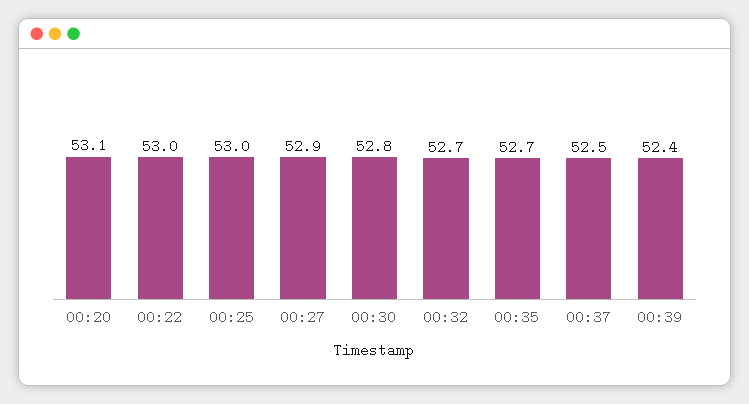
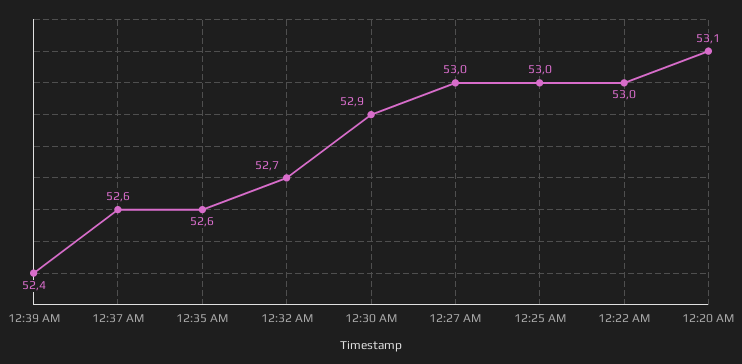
  {
    "00:20": 53.1,
    "00:22": 53,
    "00:25": 53,
-   "00:27": 52.9,
+   "00:27": 53,
-   "00:30": 52.8,
+   "00:30": 52.9,
    "00:32": 52.7,
-   "00:35": 52.7,
+   "00:35": 52.6,
-   "00:37": 52.5,
+   "00:37": 52.6,
    "00:39": 52.4
  }

